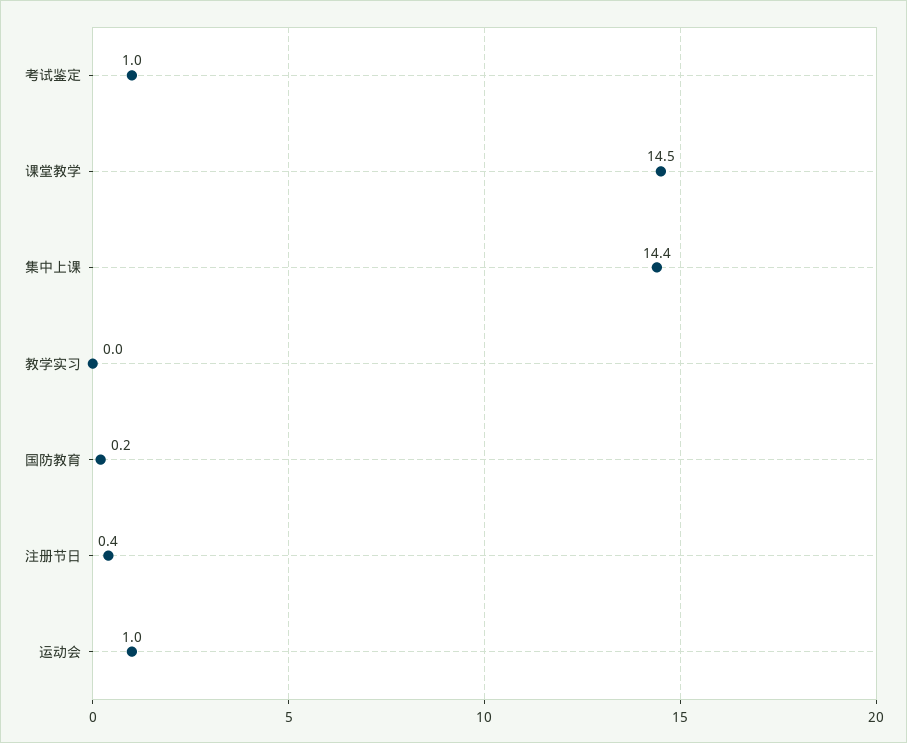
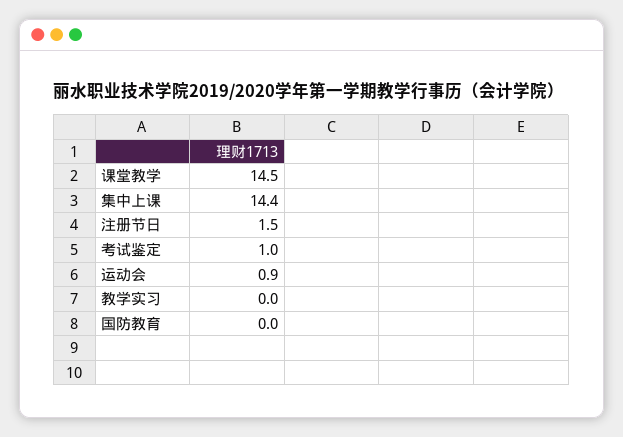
  {
    "考试鉴定": 1,
    "课堂教学": 14.5,
    "集中上课": 14.4,
    "教学实习": 0,
-   "国防教育": 0.2,
+   "国防教育": 0,
-   "注册节日": 0.4,
+   "注册节日": 1.5,
-   "运动会": 1
+   "运动会": 0.9
  }

